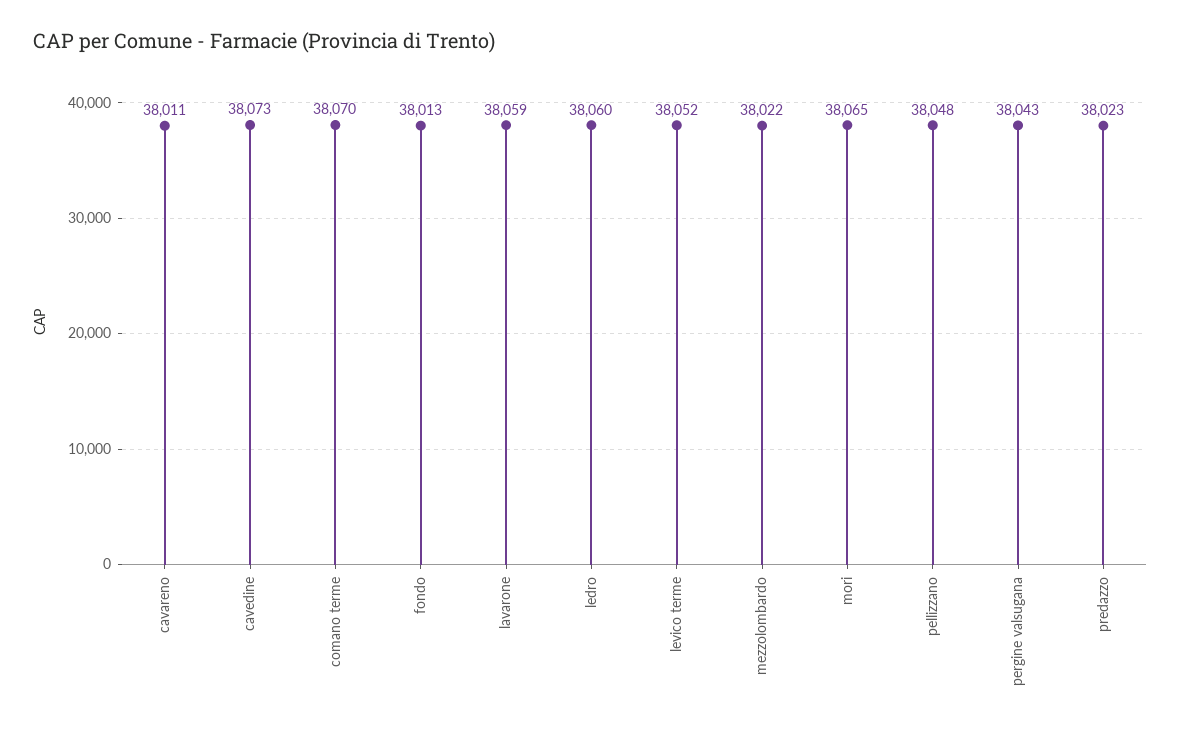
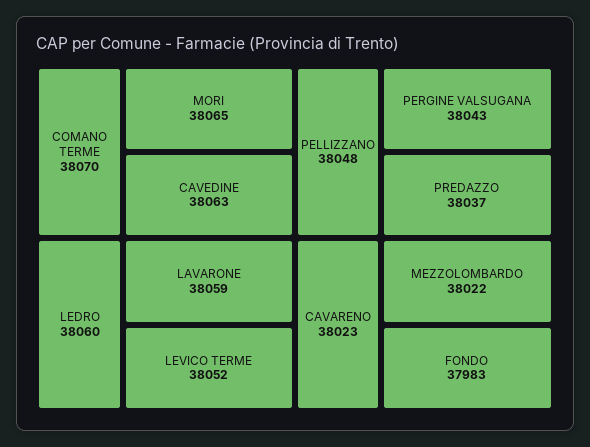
  {
-   "cavareno": 38011,
+   "cavareno": 38023,
-   "cavedine": 38073,
+   "cavedine": 38063,
    "comano terme": 38070,
-   "fondo": 38013,
+   "fondo": 37983,
    "lavarone": 38059,
    "ledro": 38060,
    "levico terme": 38052,
    "mezzolombardo": 38022,
    "mori": 38065,
    "pellizzano": 38048,
    "pergine valsugana": 38043,
-   "predazzo": 38023
+   "predazzo": 38037
  }

